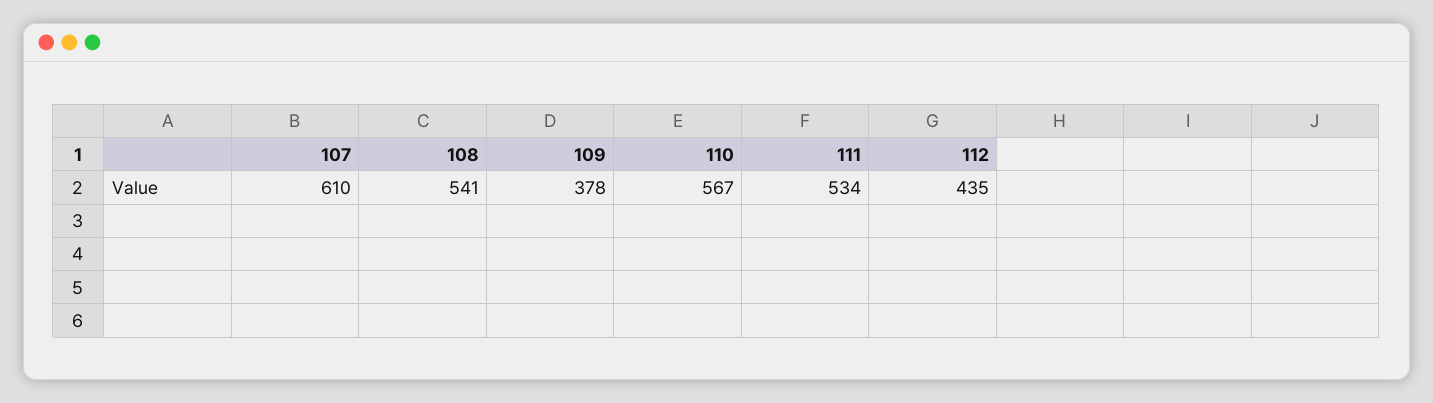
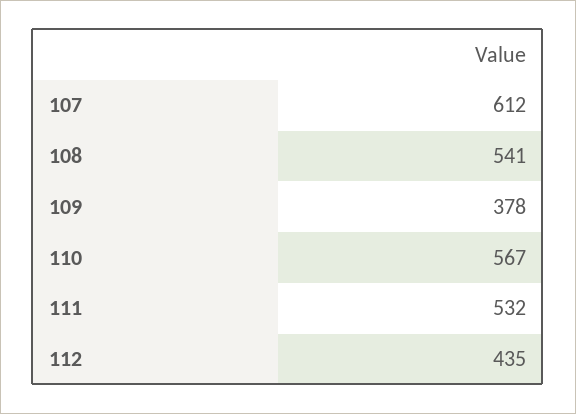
  {
-   "107": 610,
+   "107": 612,
    "108": 541,
    "109": 378,
    "110": 567,
-   "111": 534,
+   "111": 532,
    "112": 435
  }

